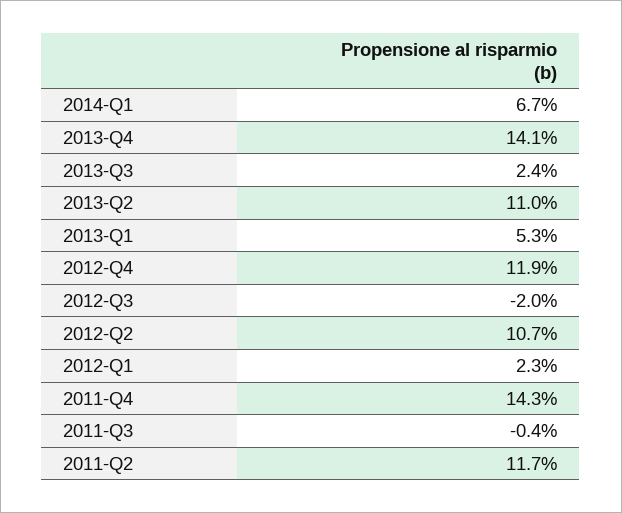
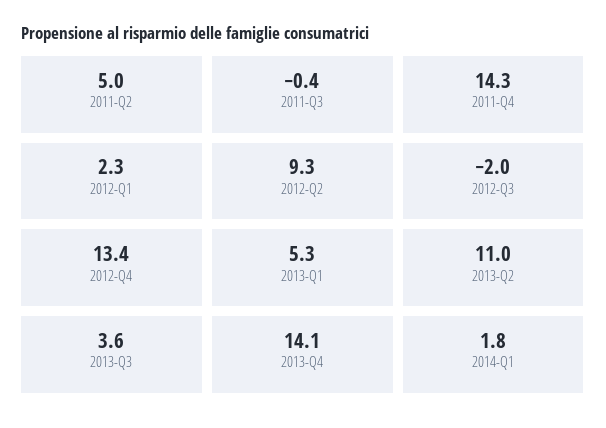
  {
-   "2014-Q1": 6.7,
+   "2014-Q1": 1.8,
    "2013-Q4": 14.1,
-   "2013-Q3": 2.4,
+   "2013-Q3": 3.6,
    "2013-Q2": 11,
    "2013-Q1": 5.3,
-   "2012-Q4": 11.9,
+   "2012-Q4": 13.4,
    "2012-Q3": -2,
-   "2012-Q2": 10.7,
+   "2012-Q2": 9.3,
    "2012-Q1": 2.3,
    "2011-Q4": 14.3,
    "2011-Q3": -0.4,
-   "2011-Q2": 11.7
+   "2011-Q2": 5
  }

